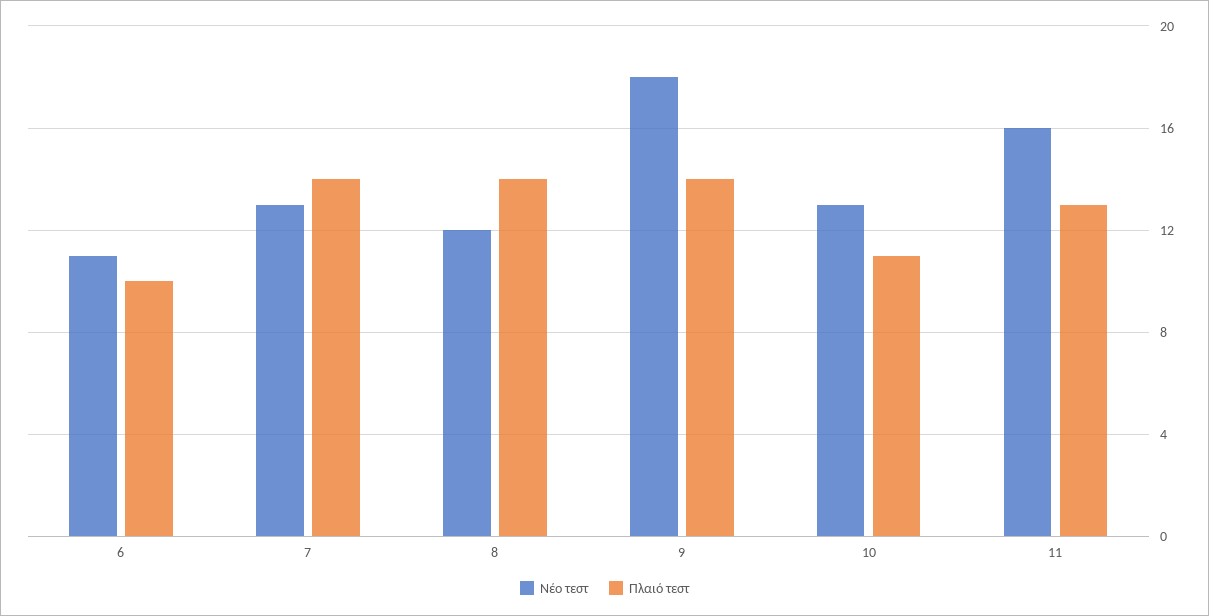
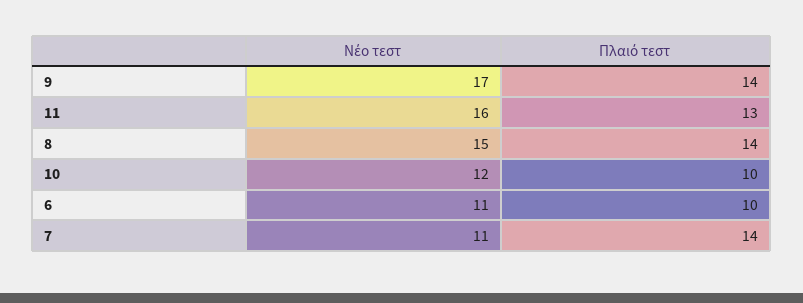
  {
    "Νέο τεστ": {
      "6": 11,
-     "7": 13,
+     "7": 11,
-     "8": 12,
+     "8": 15,
-     "9": 18,
+     "9": 17,
-     "10": 13,
+     "10": 12,
      "11": 16
    },
    "Πλαιό τεστ": {
      "6": 10,
      "7": 14,
      "8": 14,
      "9": 14,
-     "10": 11,
+     "10": 10,
      "11": 13
    }
  }

